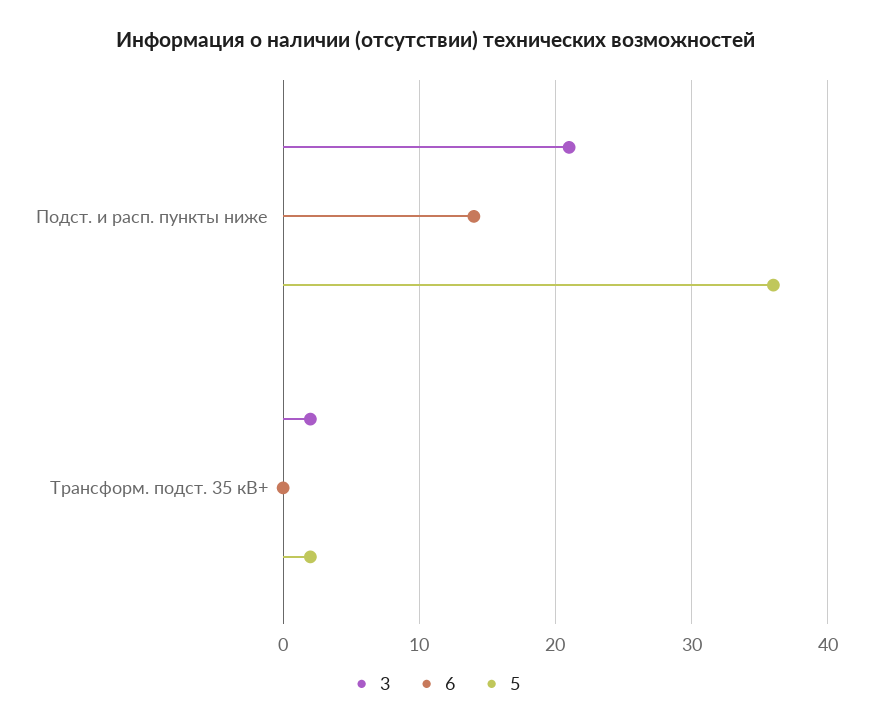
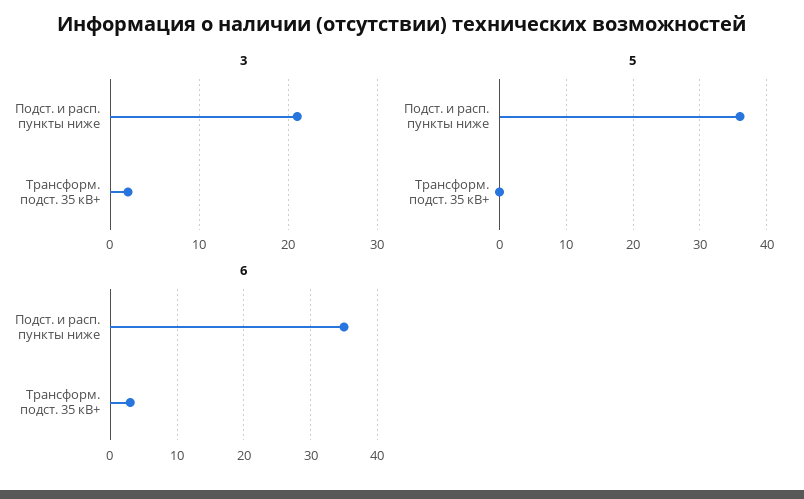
  {
    "3": {
      "Подст. и расп. пункты ниже": 21,
      "Трансформ. подст. 35 кВ+": 2
    },
    "6": {
-     "Подст. и расп. пункты ниже": 14,
+     "Подст. и расп. пункты ниже": 35,
-     "Трансформ. подст. 35 кВ+": 0
+     "Трансформ. подст. 35 кВ+": 3
    },
    "5": {
      "Подст. и расп. пункты ниже": 36,
-     "Трансформ. подст. 35 кВ+": 2
+     "Трансформ. подст. 35 кВ+": 0
    }
  }

